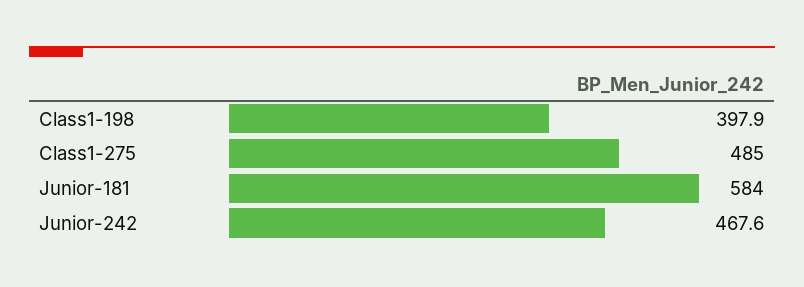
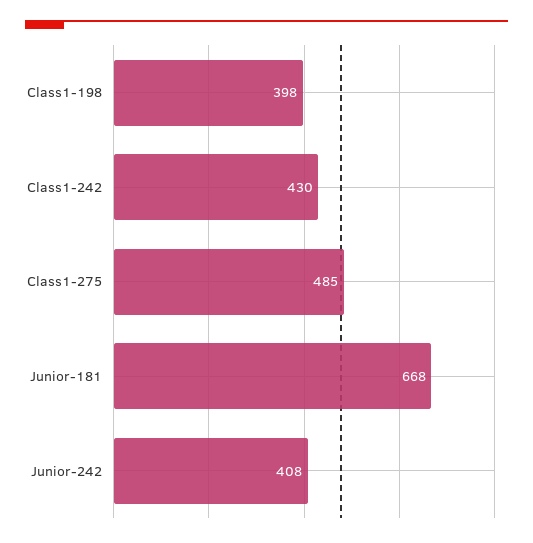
  {
    "Class1-198": 397.9,
    "Class1-275": 485,
-   "Junior-181": 584,
+   "Junior-181": 668,
-   "Junior-242": 467.6
+   "Junior-242": 408,
+   "Class1-242": 430
  }

